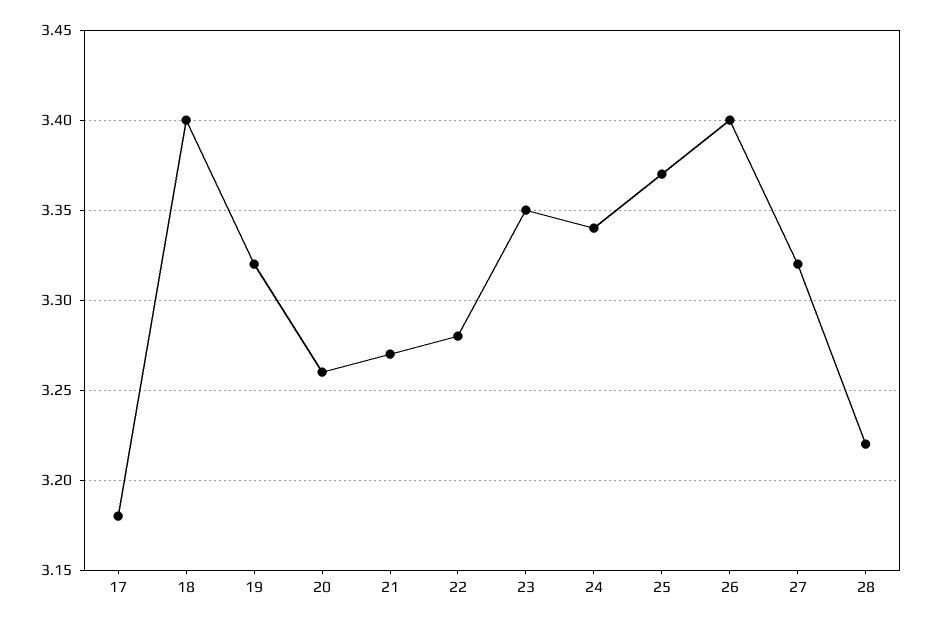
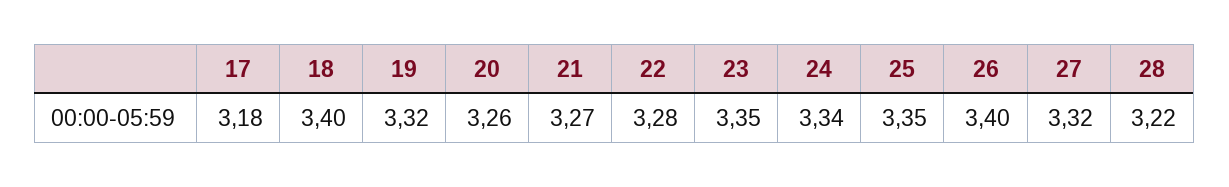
  {
    "17": 3.18,
    "18": 3.4,
    "19": 3.32,
    "20": 3.26,
    "21": 3.27,
    "22": 3.28,
    "23": 3.35,
    "24": 3.34,
-   "25": 3.37,
+   "25": 3.35,
    "26": 3.4,
    "27": 3.32,
    "28": 3.22
  }

